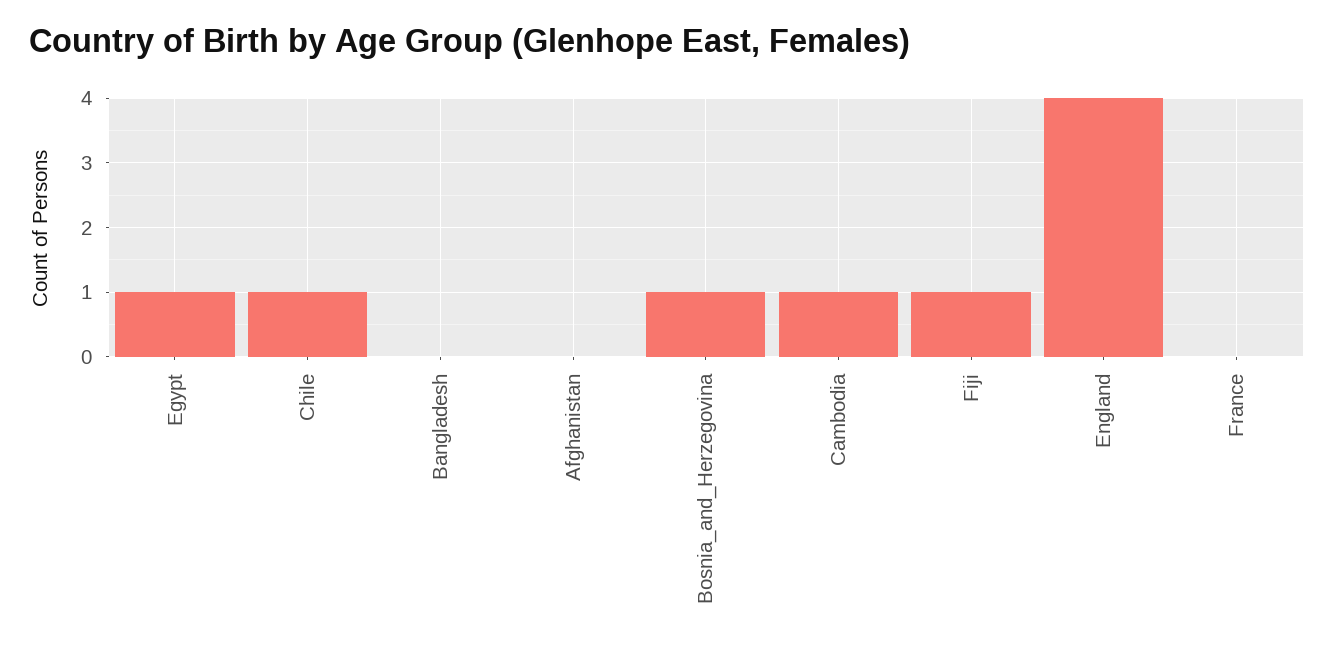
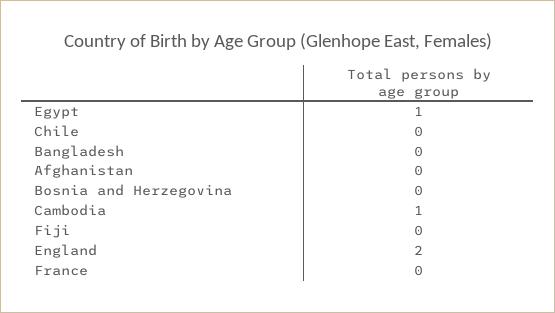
  {
    "Egypt": 1,
-   "Chile": 1,
+   "Chile": 0,
    "Bangladesh": 0,
    "Afghanistan": 0,
-   "Bosnia_and_Herzegovina": 1,
+   "Bosnia_and_Herzegovina": 0,
    "Cambodia": 1,
-   "Fiji": 1,
+   "Fiji": 0,
-   "England": 4,
+   "England": 2,
    "France": 0
  }

